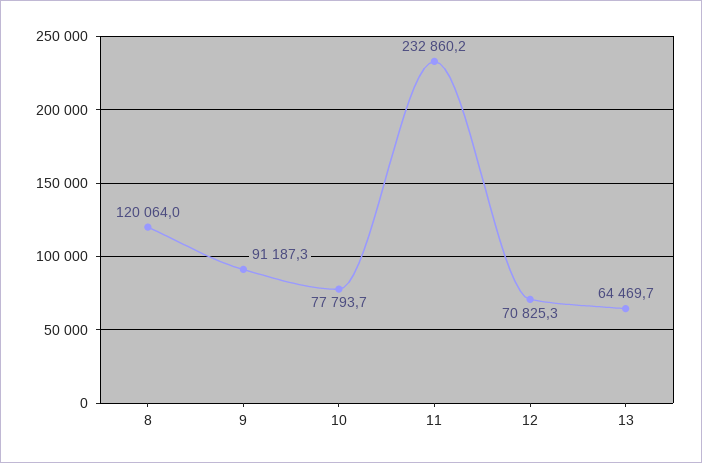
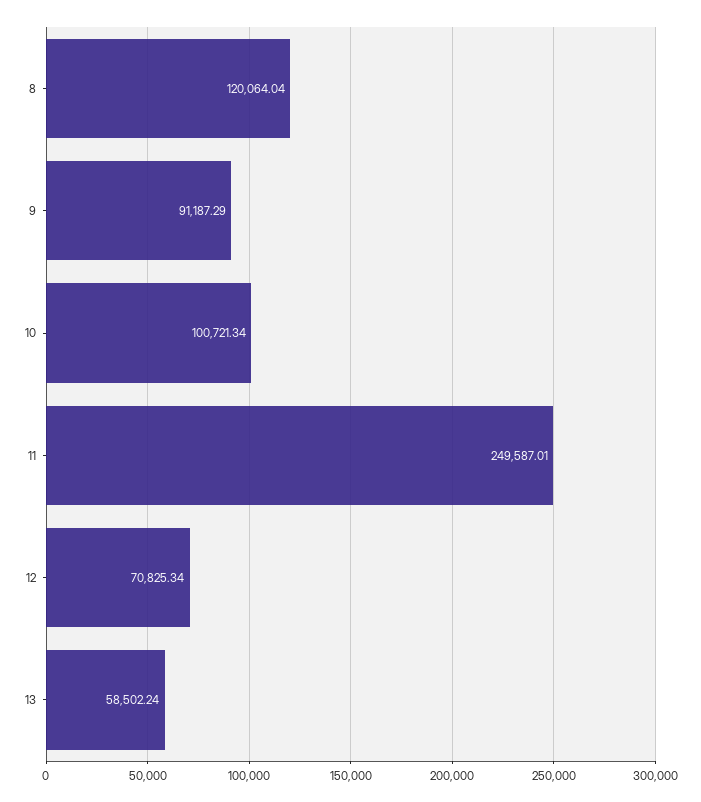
  {
    "8": 120064.04,
    "9": 91187.29,
-   "10": 77793.7,
+   "10": 100721.34,
-   "11": 232860.2,
+   "11": 249587.01,
    "12": 70825.34,
-   "13": 64469.7
+   "13": 58502.24
  }

